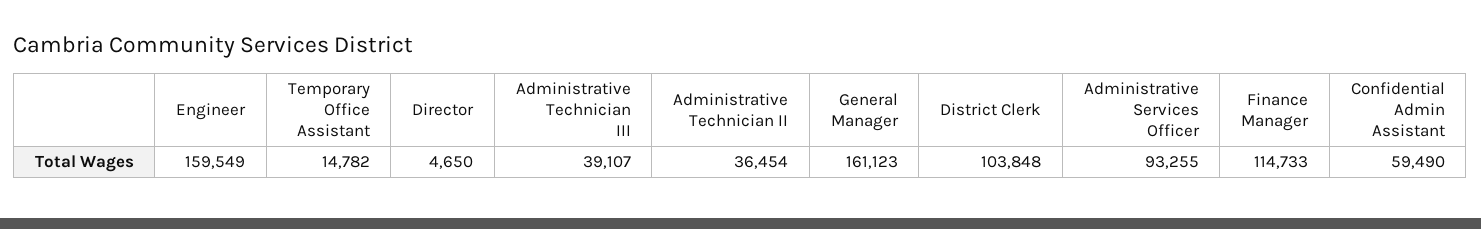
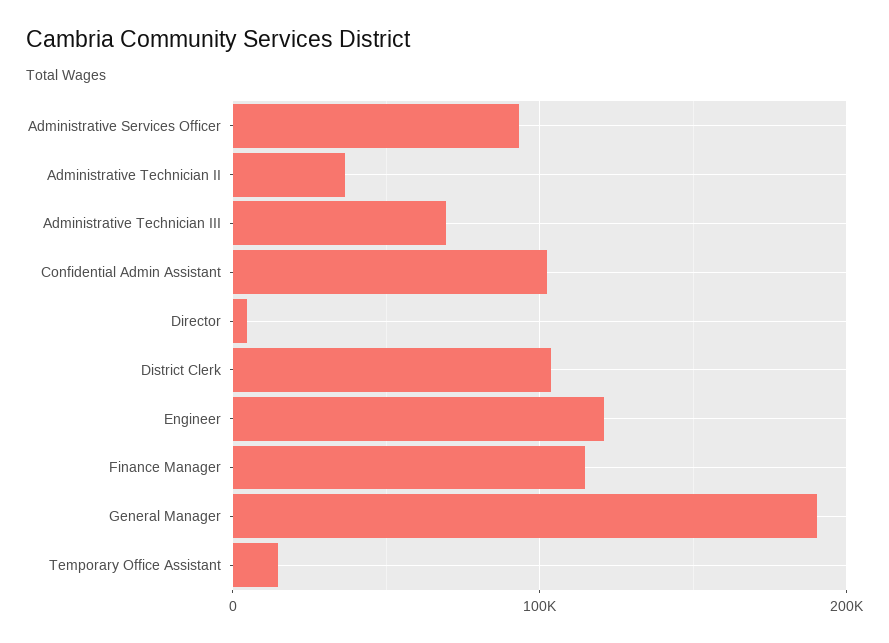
  {
-   "Engineer": 159549,
+   "Engineer": 120000,
    "Temporary Office Assistant": 14782,
    "Director": 4650,
-   "Administrative Technician III": 39107,
+   "Administrative Technician III": 70000,
    "Administrative Technician II": 36454,
-   "General Manager": 161123,
+   "General Manager": 190000,
    "District Clerk": 103848,
    "Administrative Services Officer": 93255,
    "Finance Manager": 114733,
-   "Confidential Admin Assistant": 59490
+   "Confidential Admin Assistant": 100000
  }

